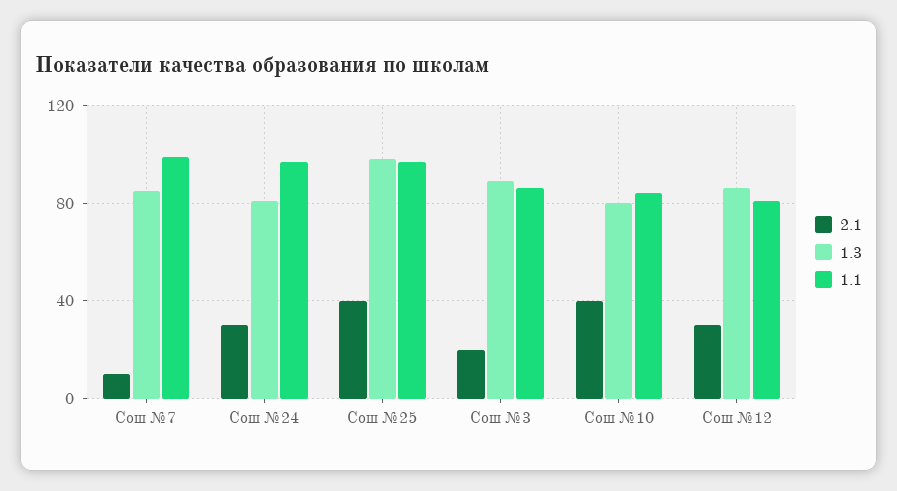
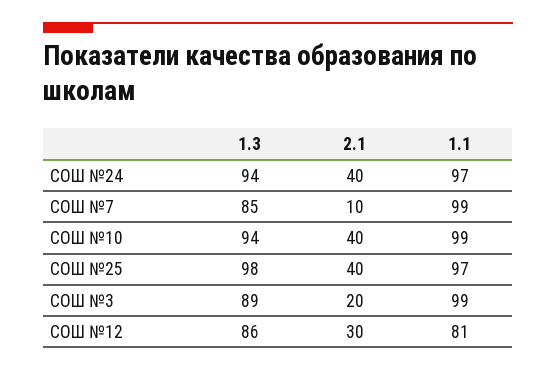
  {
    "2.1": {
      "Сош №7": 10,
-     "Сош №24": 30,
+     "Сош №24": 40,
      "Сош №25": 40,
      "Сош №3": 20,
      "Сош №10": 40,
      "Сош №12": 30
    },
    "1.3": {
      "Сош №7": 85,
-     "Сош №24": 80,
+     "Сош №24": 94,
      "Сош №25": 98,
      "Сош №3": 89,
-     "Сош №10": 80,
+     "Сош №10": 94,
      "Сош №12": 86
    },
    "1.1": {
      "Сош №7": 99,
      "Сош №24": 97,
      "Сош №25": 97,
-     "Сош №3": 85,
+     "Сош №3": 99,
-     "Сош №10": 85,
+     "Сош №10": 99,
      "Сош №12": 81
    }
  }

